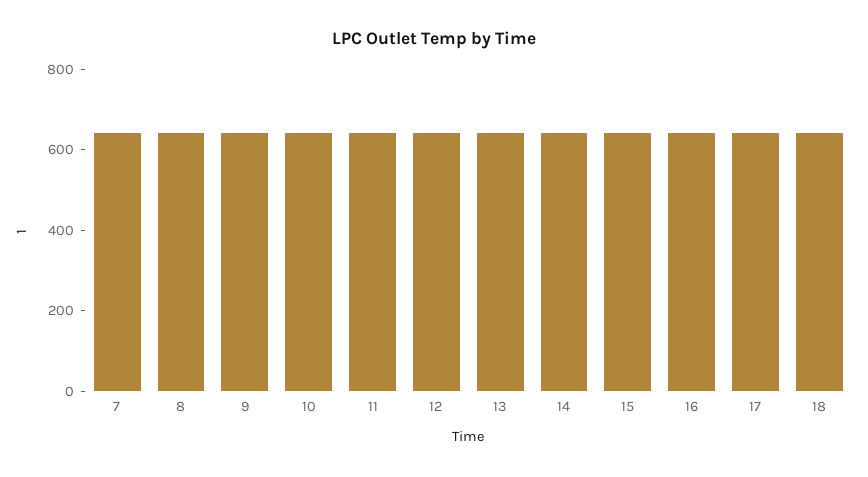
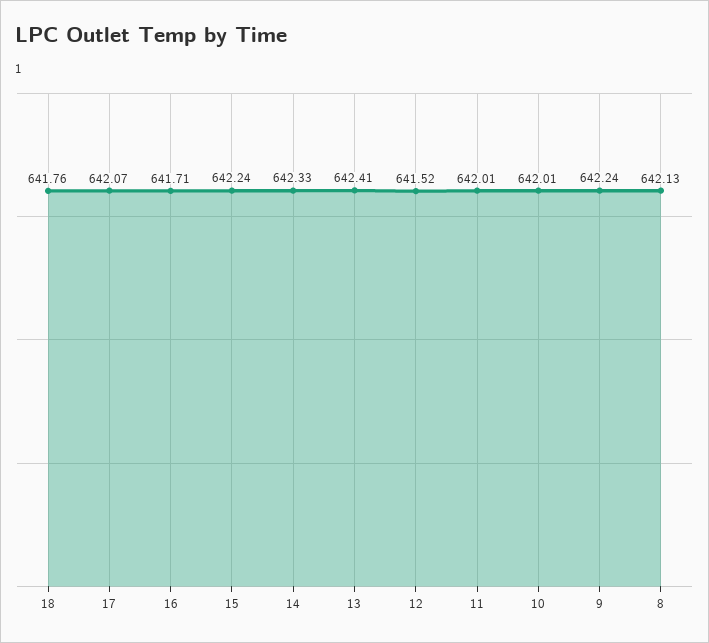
  {
-   "7": 650,
    "8": 642.13,
    "9": 642.24,
    "10": 642.01,
    "11": 642.01,
    "12": 641.52,
    "13": 642.41,
    "14": 642.33,
    "15": 642.24,
    "16": 641.71,
    "17": 642.07,
    "18": 641.76
  }

